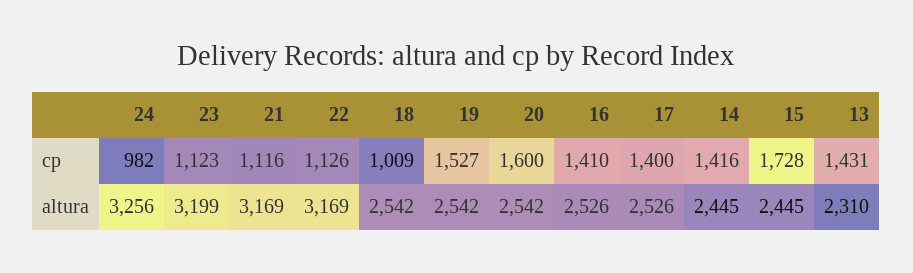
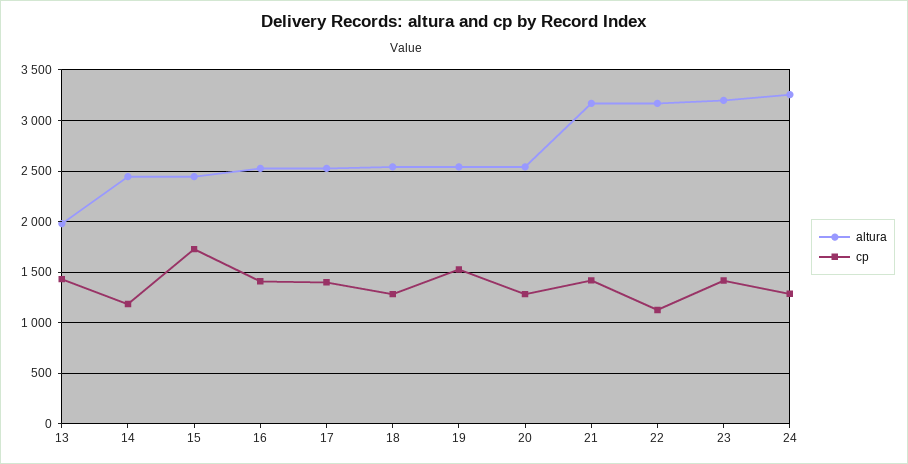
  {
    "cp": {
-     "24": 982,
+     "24": 1300,
-     "23": 1123,
+     "23": 1400,
-     "21": 1116,
+     "21": 1400,
      "22": 1126,
-     "18": 1009,
+     "18": 1300,
      "19": 1527,
-     "20": 1600,
+     "20": 1300,
      "16": 1410,
      "17": 1400,
-     "14": 1416,
+     "14": 1200,
      "15": 1728,
      "13": 1431
    },
    "altura": {
      "24": 3256,
      "23": 3199,
      "21": 3169,
      "22": 3169,
      "18": 2542,
      "19": 2542,
      "20": 2542,
      "16": 2526,
      "17": 2526,
      "14": 2445,
      "15": 2445,
-     "13": 2310
+     "13": 2000
    }
  }

